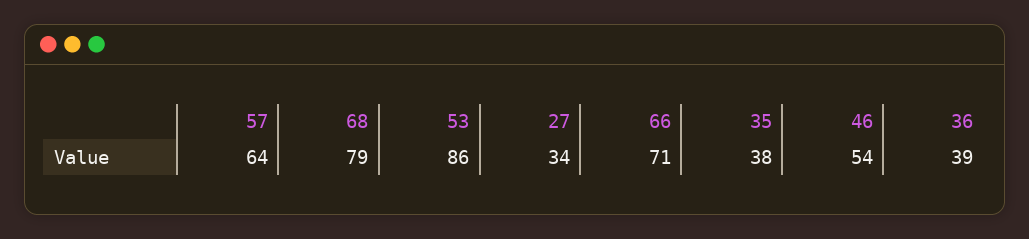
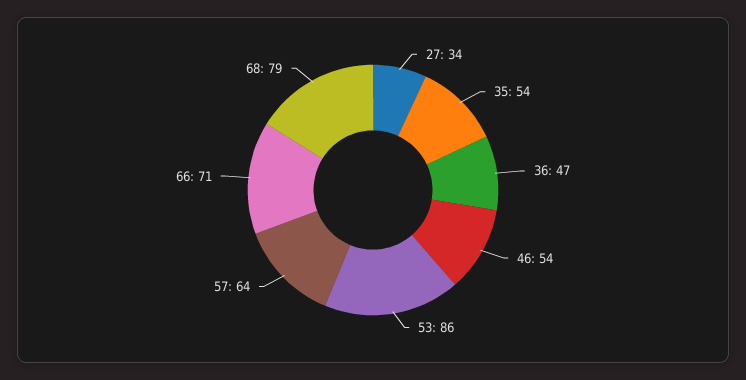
  {
    "57": 64,
    "68": 79,
    "53": 86,
    "27": 34,
    "66": 71,
-   "35": 38,
+   "35": 54,
    "46": 54,
-   "36": 39
+   "36": 47
  }

